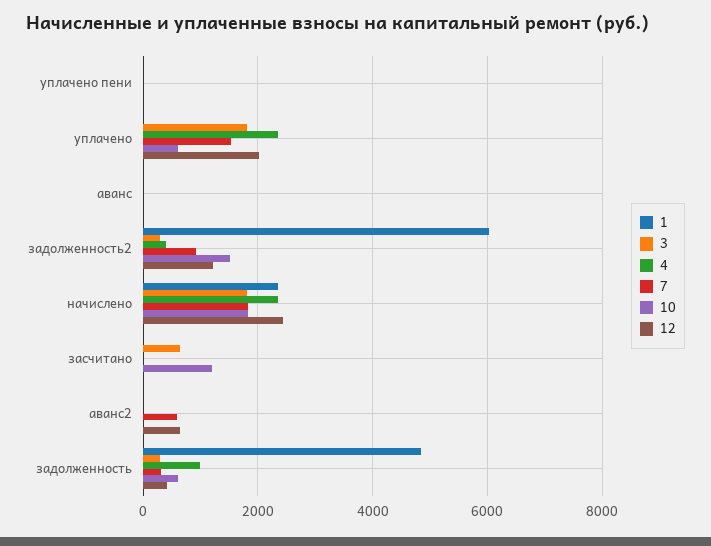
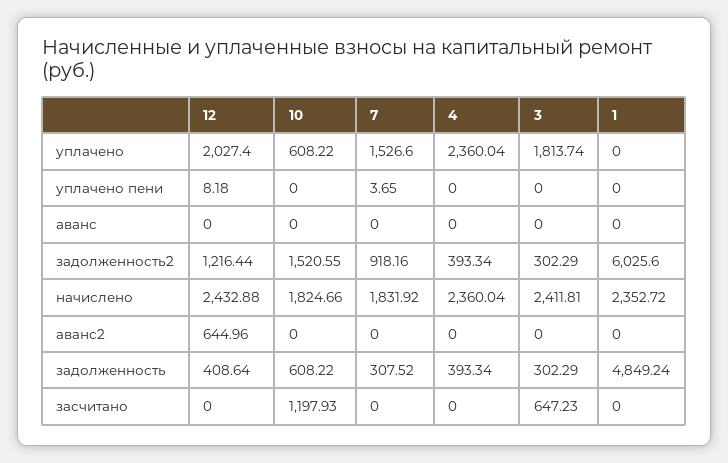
  {
    "1": {
      "уплачено пени": 0,
      "уплачено": 0,
      "аванс": 0,
      "задолженность2": 6025.6,
      "начислено": 2352.72,
      "засчитано": 0,
      "аванс2": 0,
      "задолженность": 4849.24
    },
    "3": {
      "уплачено пени": 0,
      "уплачено": 1813.74,
      "аванс": 0,
      "задолженность2": 302.29,
-     "начислено": 1800,
+     "начислено": 2411.81,
      "засчитано": 647.23,
      "аванс2": 0,
      "задолженность": 302.29
    },
    "4": {
      "уплачено пени": 0,
      "уплачено": 2360.04,
      "аванс": 0,
      "задолженность2": 393.34,
      "начислено": 2360.04,
      "засчитано": 0,
      "аванс2": 0,
-     "задолженность": 1000
+     "задолженность": 393.34
    },
    "7": {
      "уплачено пени": 3.65,
      "уплачено": 1526.6,
      "аванс": 0,
      "задолженность2": 918.16,
      "начислено": 1831.92,
      "засчитано": 0,
-     "аванс2": 600,
+     "аванс2": 0,
      "задолженность": 307.52
    },
    "10": {
      "уплачено пени": 0,
      "уплачено": 608.22,
      "аванс": 0,
      "задолженность2": 1520.55,
      "начислено": 1824.66,
      "засчитано": 1197.93,
      "аванс2": 0,
      "задолженность": 608.22
    },
    "12": {
      "уплачено пени": 8.18,
      "уплачено": 2027.4,
      "аванс": 0,
      "задолженность2": 1216.44,
      "начислено": 2432.88,
      "засчитано": 0,
      "аванс2": 644.96,
      "задолженность": 408.64
    }
  }

